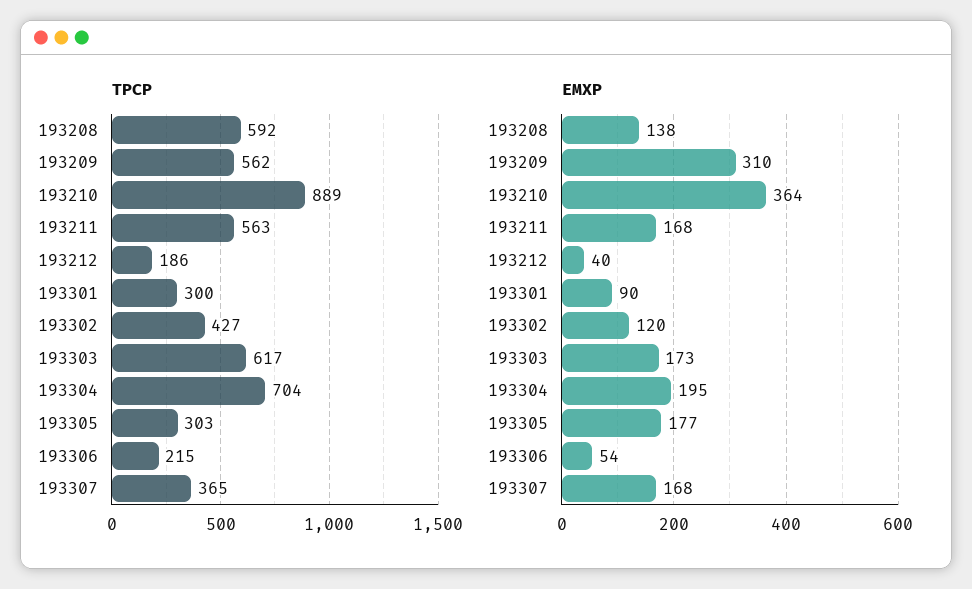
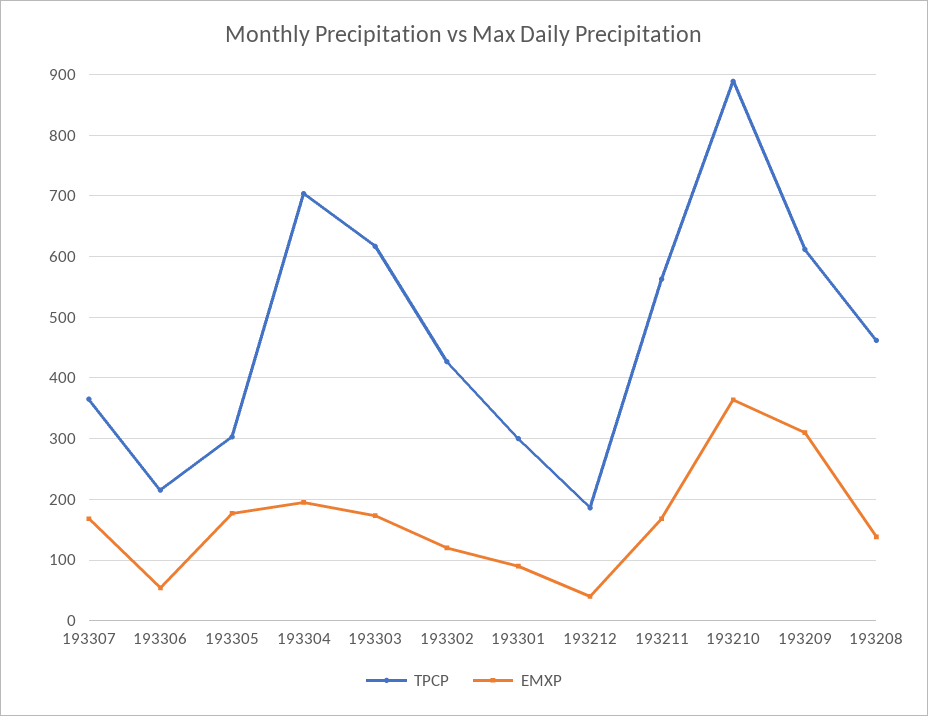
  {
    "TPCP": {
-     "193208": 592,
+     "193208": 460,
-     "193209": 562,
+     "193209": 610,
      "193210": 889,
      "193211": 563,
      "193212": 186,
      "193301": 300,
      "193302": 427,
      "193303": 617,
      "193304": 704,
      "193305": 303,
      "193306": 215,
      "193307": 365
    },
    "EMXP": {
      "193208": 138,
      "193209": 310,
      "193210": 364,
      "193211": 168,
      "193212": 40,
      "193301": 90,
      "193302": 120,
      "193303": 173,
      "193304": 195,
      "193305": 177,
      "193306": 54,
      "193307": 168
    }
  }

